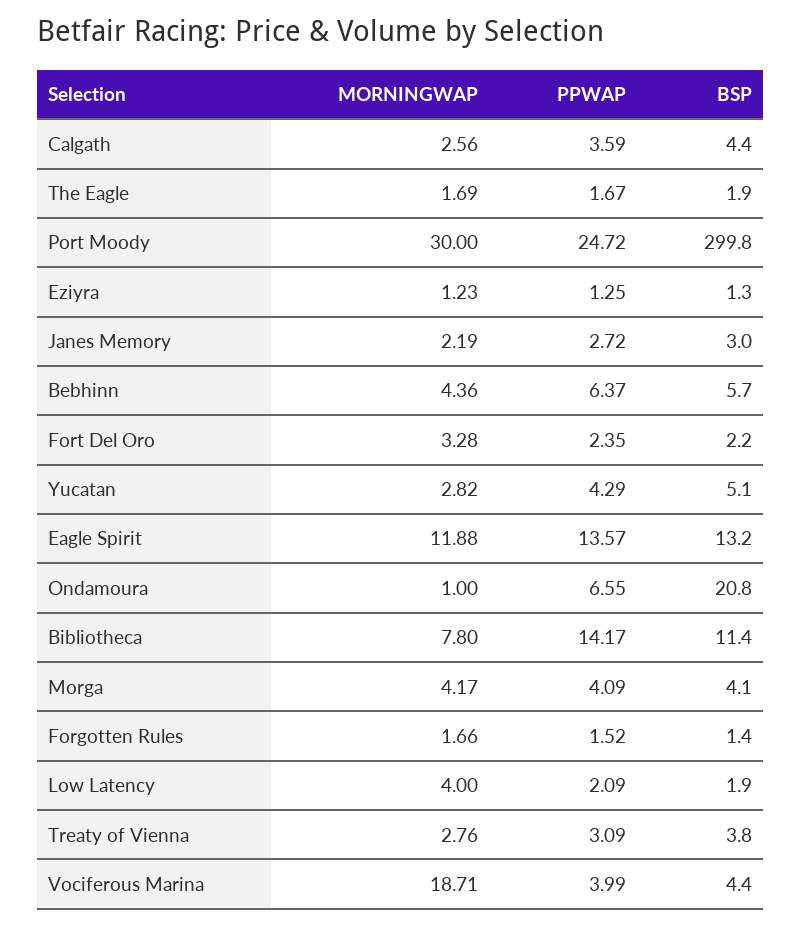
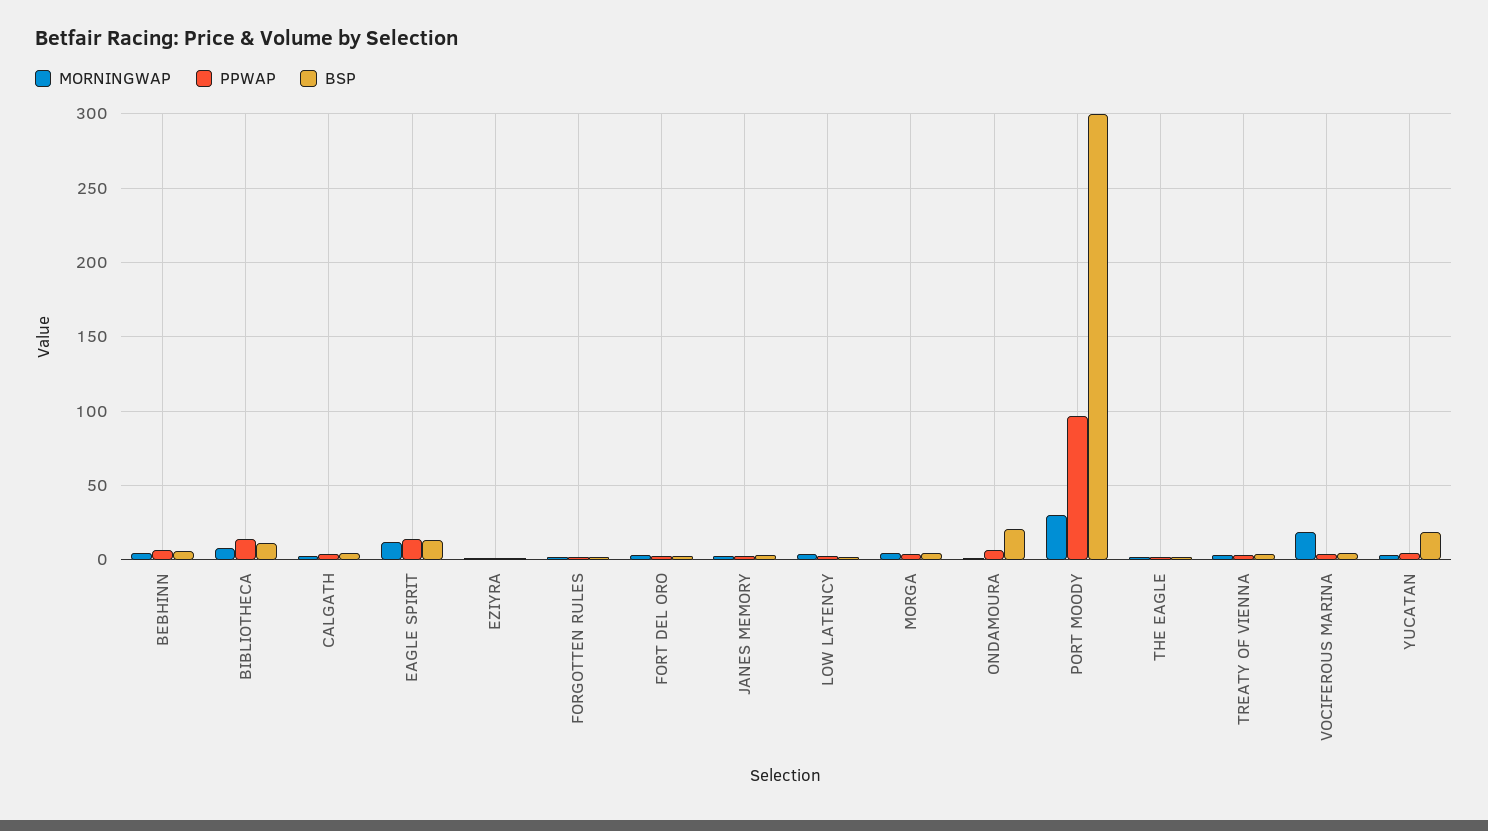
  {
    "MORNINGWAP": {
      "Calgath": 2.56,
      "The Eagle": 1.69,
      "Port Moody": 30,
      "Eziyra": 1.23,
      "Janes Memory": 2.19,
      "Bebhinn": 4.36,
      "Fort Del Oro": 3.28,
      "Yucatan": 2.82,
      "Eagle Spirit": 11.88,
      "Ondamoura": 1,
      "Bibliotheca": 7.8,
      "Morga": 4.17,
      "Forgotten Rules": 1.66,
      "Low Latency": 4,
      "Treaty of Vienna": 2.76,
      "Vociferous Marina": 18.71
    },
    "PPWAP": {
      "Calgath": 3.59,
      "The Eagle": 1.67,
-     "Port Moody": 24.72,
+     "Port Moody": 95,
      "Eziyra": 1.25,
      "Janes Memory": 2.72,
      "Bebhinn": 6.37,
      "Fort Del Oro": 2.35,
      "Yucatan": 4.29,
      "Eagle Spirit": 13.57,
      "Ondamoura": 6.55,
      "Bibliotheca": 14.17,
      "Morga": 4.09,
      "Forgotten Rules": 1.52,
      "Low Latency": 2.09,
      "Treaty of Vienna": 3.09,
      "Vociferous Marina": 3.99
    },
    "BSP": {
      "Calgath": 4.4,
      "The Eagle": 1.9,
      "Port Moody": 299.8,
      "Eziyra": 1.3,
      "Janes Memory": 3,
      "Bebhinn": 5.7,
      "Fort Del Oro": 2.2,
-     "Yucatan": 5.1,
+     "Yucatan": 20,
      "Eagle Spirit": 13.2,
      "Ondamoura": 20.8,
      "Bibliotheca": 11.4,
      "Morga": 4.1,
      "Forgotten Rules": 1.4,
      "Low Latency": 1.9,
      "Treaty of Vienna": 3.8,
      "Vociferous Marina": 4.4
    }
  }

